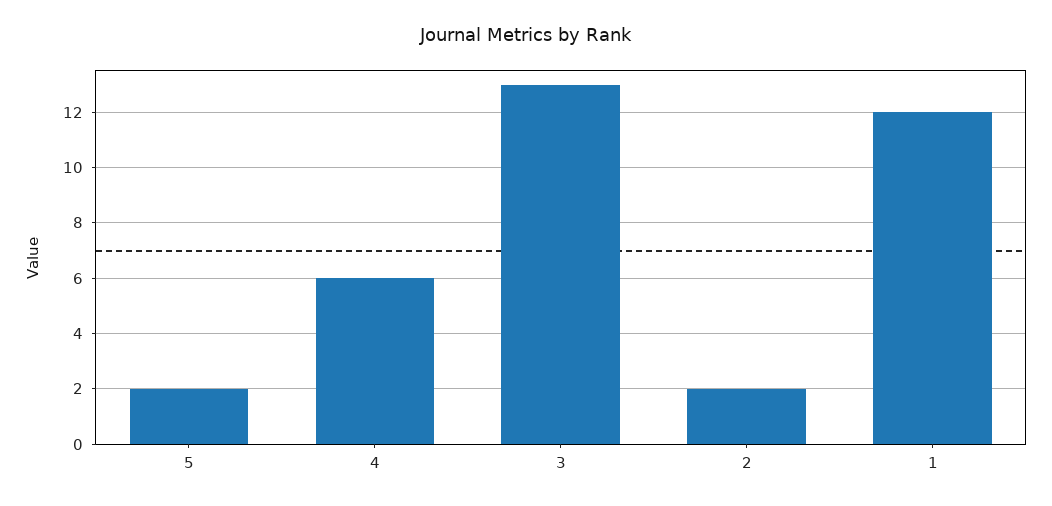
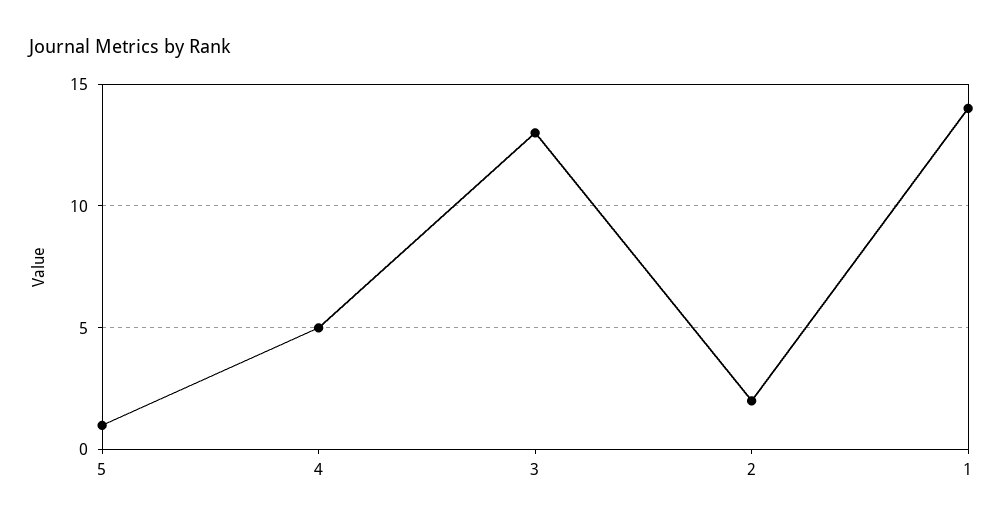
  {
-   "5": 2,
+   "5": 1,
-   "4": 6,
+   "4": 5,
    "3": 13,
    "2": 2,
-   "1": 12
+   "1": 14
  }

